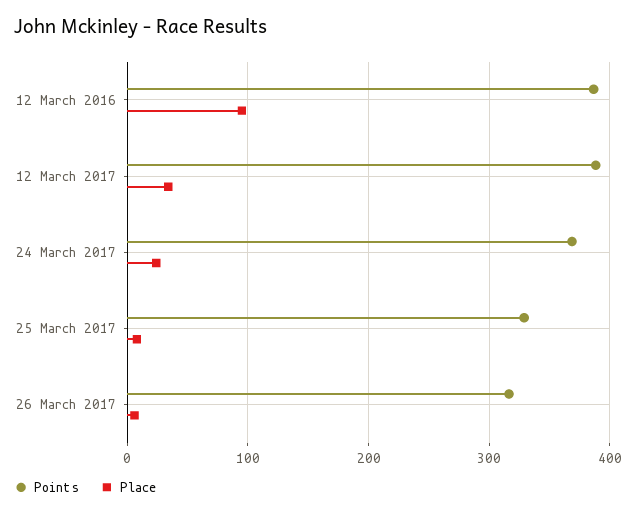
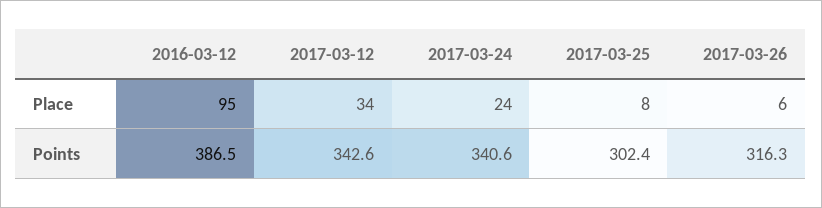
  {
    "Points": {
      "12 March 2016": 386.5,
-     "12 March 2017": 390,
+     "12 March 2017": 342.6,
-     "24 March 2017": 370,
+     "24 March 2017": 340.6,
-     "25 March 2017": 330,
+     "25 March 2017": 302.4,
      "26 March 2017": 316.3
    },
    "Place": {
      "12 March 2016": 95,
      "12 March 2017": 34,
      "24 March 2017": 24,
      "25 March 2017": 8,
      "26 March 2017": 6
    }
  }

